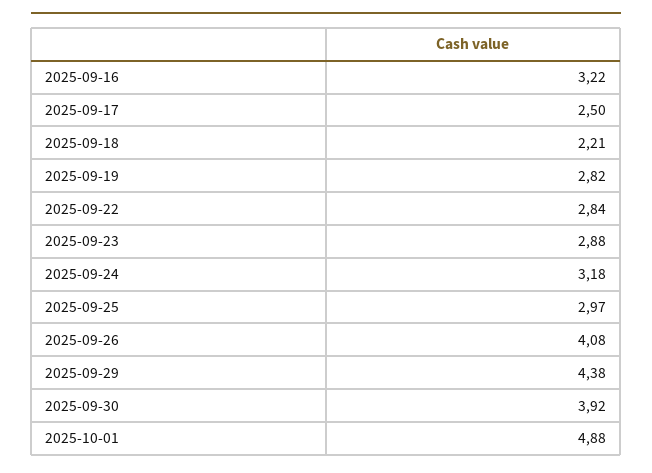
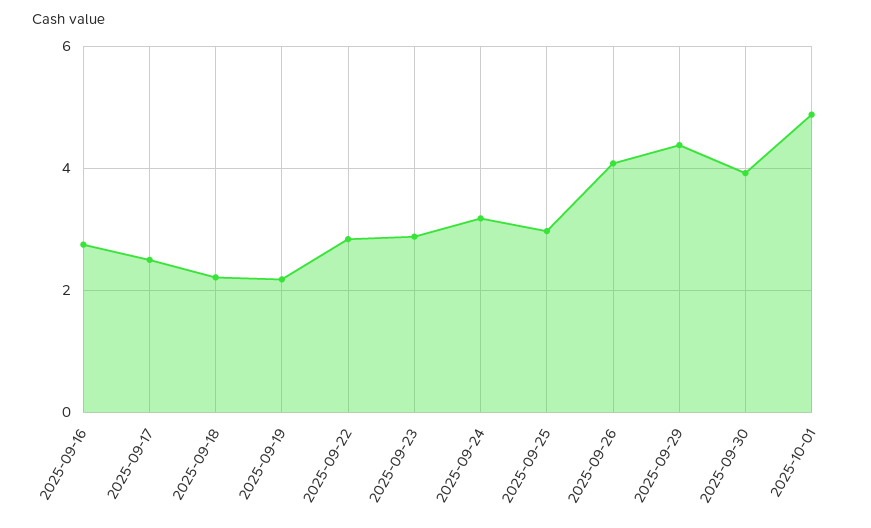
  {
-   "2025-09-16": 3.22,
+   "2025-09-16": 2.8,
    "2025-09-17": 2.5,
    "2025-09-18": 2.21,
-   "2025-09-19": 2.82,
+   "2025-09-19": 2.2,
    "2025-09-22": 2.84,
    "2025-09-23": 2.88,
    "2025-09-24": 3.18,
    "2025-09-25": 2.97,
    "2025-09-26": 4.08,
    "2025-09-29": 4.38,
    "2025-09-30": 3.92,
    "2025-10-01": 4.88
  }

